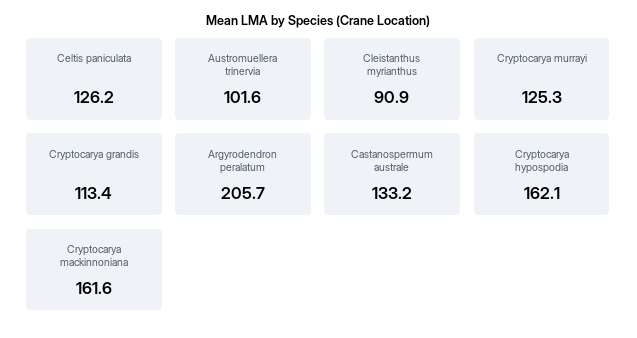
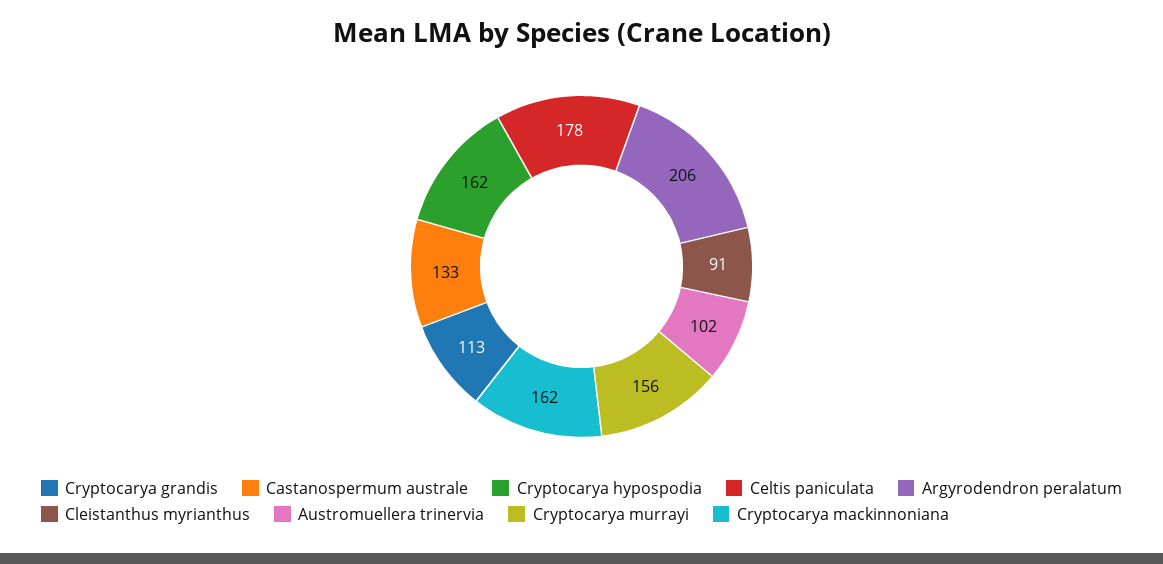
  {
-   "Celtis paniculata": 126.2,
+   "Celtis paniculata": 178,
    "Austromuellera trinervia": 101.6,
    "Cleistanthus myrianthus": 90.9,
-   "Cryptocarya murrayi": 125.3,
+   "Cryptocarya murrayi": 156,
    "Cryptocarya grandis": 113.4,
    "Argyrodendron peralatum": 205.7,
    "Castanospermum australe": 133.2,
    "Cryptocarya hypospodia": 162.1,
    "Cryptocarya mackinnoniana": 161.6
  }

